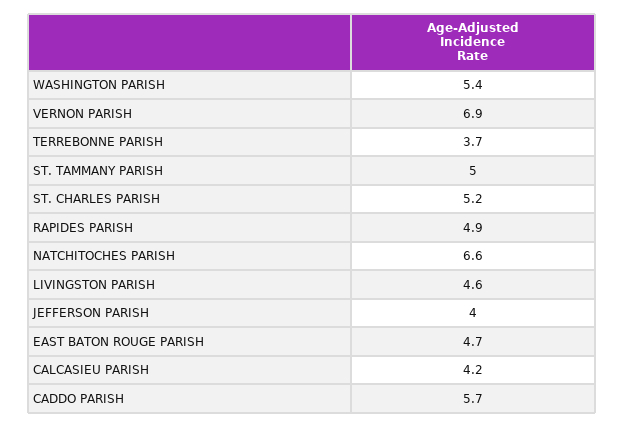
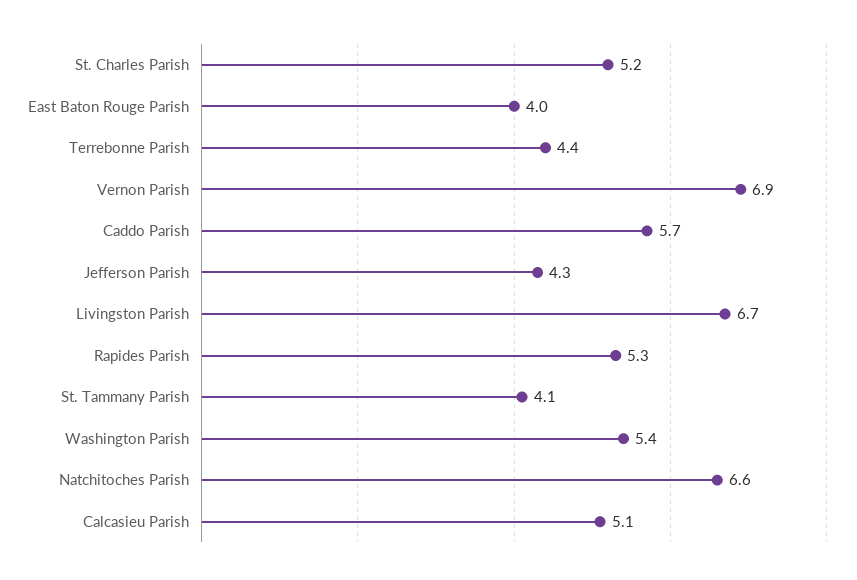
  {
    "WASHINGTON PARISH": 5.4,
    "VERNON PARISH": 6.9,
-   "TERREBONNE PARISH": 3.7,
+   "TERREBONNE PARISH": 4.4,
-   "ST. TAMMANY PARISH": 5,
+   "ST. TAMMANY PARISH": 4.1,
    "ST. CHARLES PARISH": 5.2,
-   "RAPIDES PARISH": 4.9,
+   "RAPIDES PARISH": 5.3,
    "NATCHITOCHES PARISH": 6.6,
-   "LIVINGSTON PARISH": 4.6,
+   "LIVINGSTON PARISH": 6.7,
-   "JEFFERSON PARISH": 4,
+   "JEFFERSON PARISH": 4.3,
-   "EAST BATON ROUGE PARISH": 4.7,
+   "EAST BATON ROUGE PARISH": 4,
-   "CALCASIEU PARISH": 4.2,
+   "CALCASIEU PARISH": 5.1,
    "CADDO PARISH": 5.7
  }

